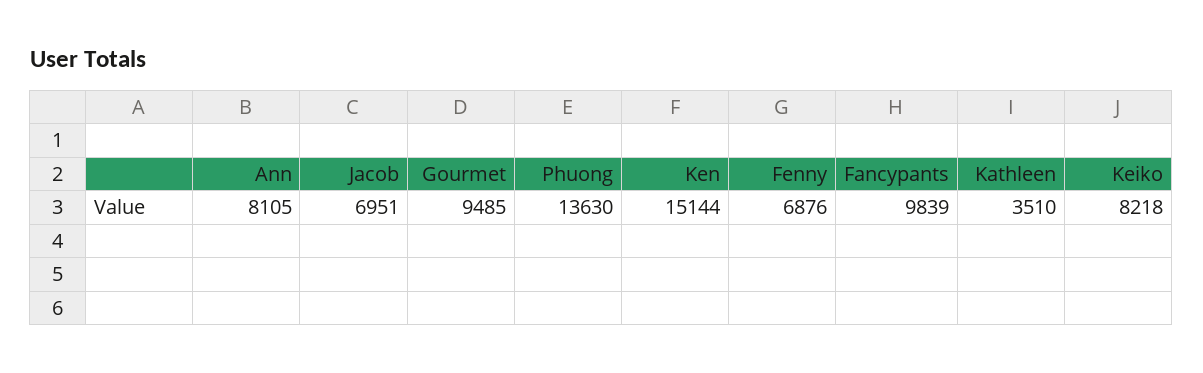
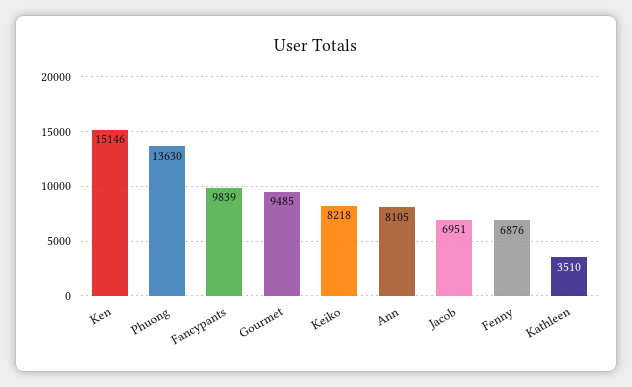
  {
    "Ann": 8105,
    "Jacob": 6951,
    "Gourmet": 9485,
    "Phuong": 13630,
-   "Ken": 15144,
+   "Ken": 15146,
    "Fenny": 6876,
    "Fancypants": 9839,
    "Kathleen": 3510,
    "Keiko": 8218
  }

